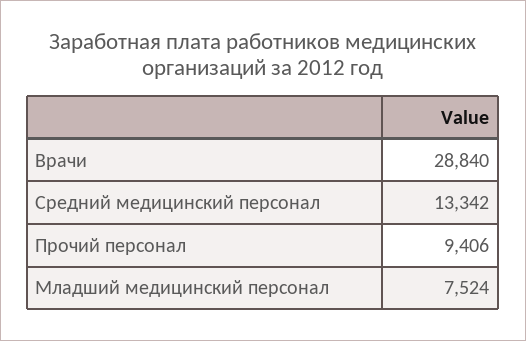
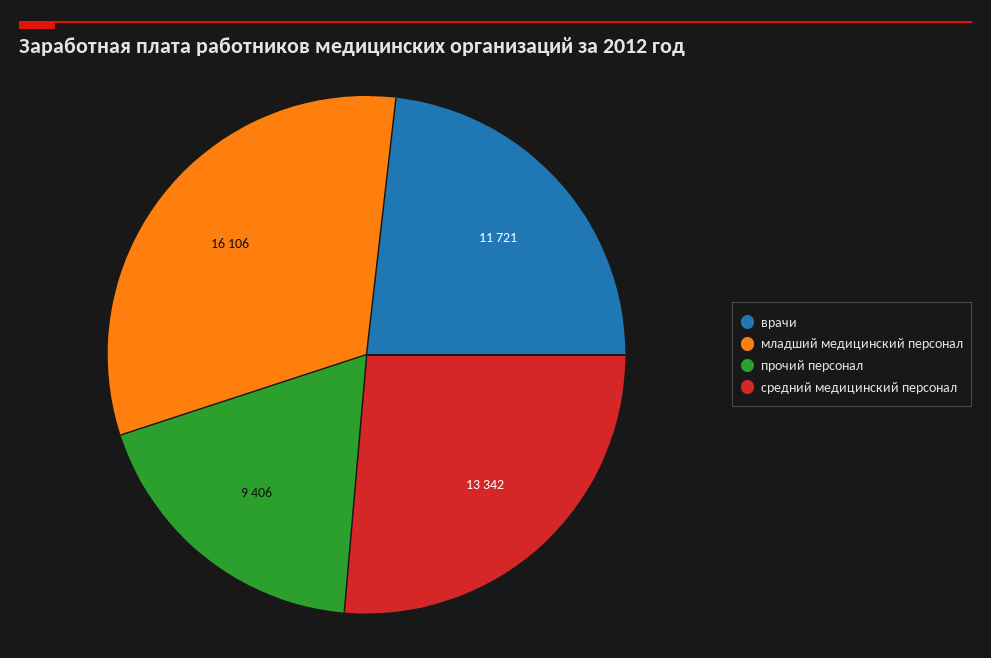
  {
-   "Врачи": 28840,
+   "Врачи": 11721,
    "Средний медицинский персонал": 13342,
    "Прочий персонал": 9406,
-   "Младший медицинский персонал": 7524
+   "Младший медицинский персонал": 16106
  }

